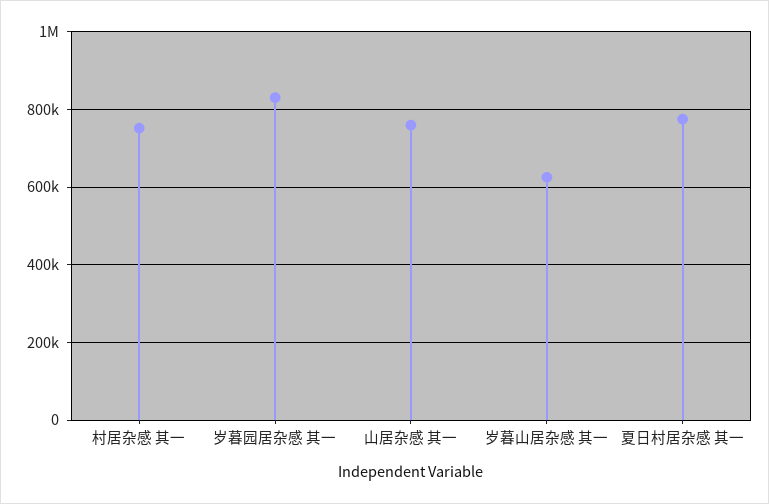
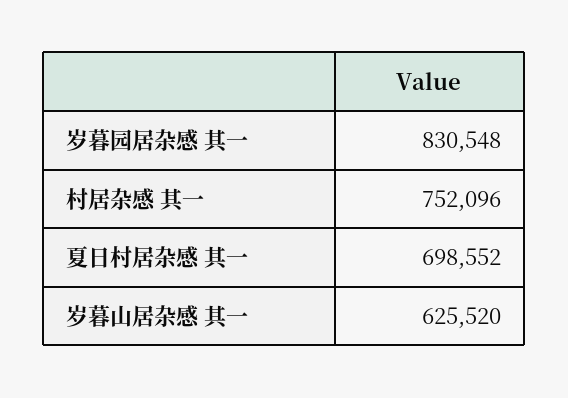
  {
    "村居杂感 其一": 752096,
    "岁暮园居杂感 其一": 830548,
-   "山居杂感 其一": 760000,
    "岁暮山居杂感 其一": 625520,
-   "夏日村居杂感 其一": 780000
+   "夏日村居杂感 其一": 698552
  }

